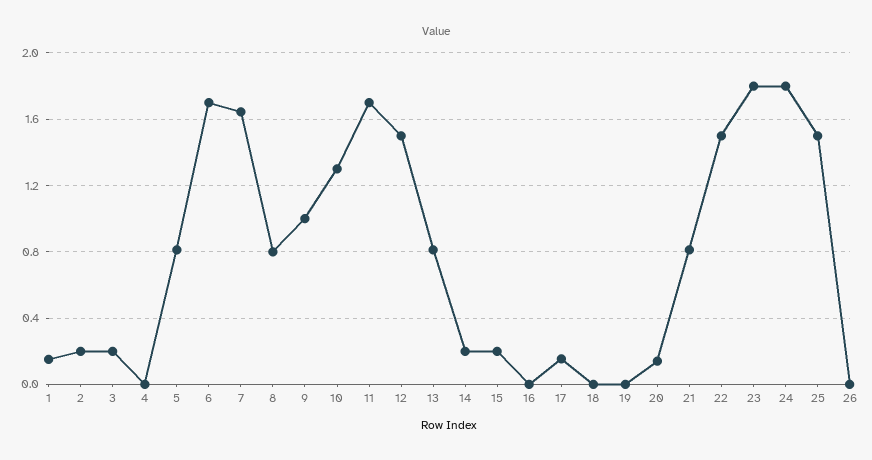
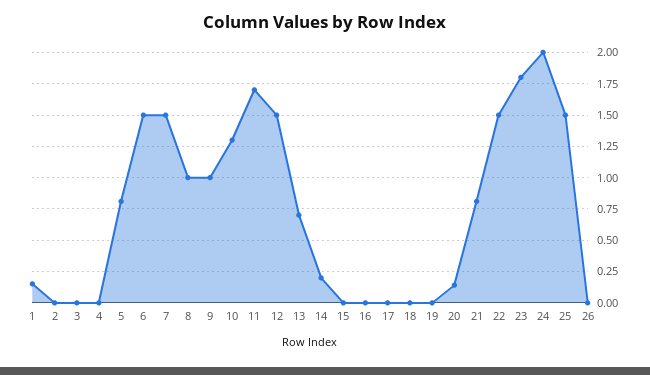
  {
    "1": 0.15,
-   "2": 0.2,
+   "2": 0,
-   "3": 0.2,
+   "3": 0,
    "4": 0,
    "5": 0.8,
-   "6": 1.7,
+   "6": 1.5,
-   "7": 1.65,
+   "7": 1.5,
-   "8": 0.8,
+   "8": 1,
    "9": 1,
    "10": 1.3,
    "11": 1.7,
    "12": 1.5,
-   "13": 0.8,
+   "13": 0.7,
    "14": 0.2,
-   "15": 0.2,
+   "15": 0,
    "16": 0,
-   "17": 0.15,
+   "17": 0,
    "18": 0,
    "19": 0,
    "20": 0.15,
    "21": 0.8,
    "22": 1.5,
    "23": 1.8,
-   "24": 1.8,
+   "24": 2,
    "25": 1.5,
    "26": 0
  }

